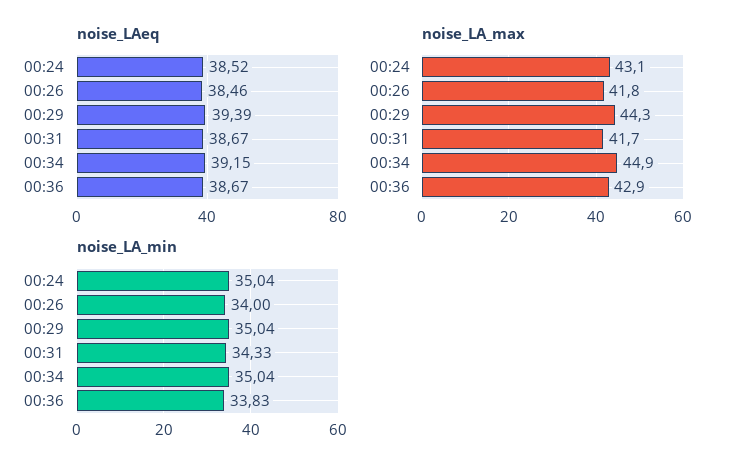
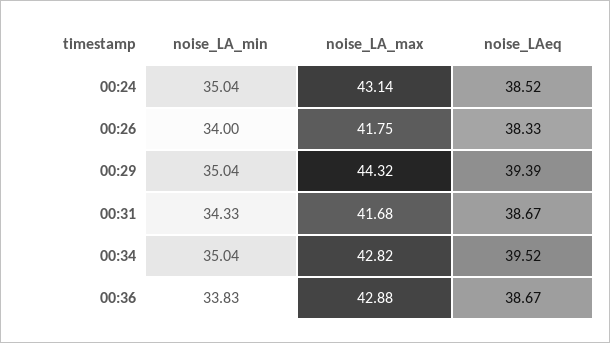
  {
    "noise_LAeq": {
      "00:24": 38.52,
-     "00:26": 38.46,
+     "00:26": 38.33,
      "00:29": 39.39,
      "00:31": 38.67,
-     "00:34": 39.15,
+     "00:34": 39.52,
      "00:36": 38.67
    },
    "noise_LA_max": {
      "00:24": 43.14,
      "00:26": 41.75,
      "00:29": 44.32,
      "00:31": 41.68,
-     "00:34": 44.9,
+     "00:34": 42.82,
      "00:36": 42.88
    },
    "noise_LA_min": {
      "00:24": 35.04,
      "00:26": 34,
      "00:29": 35.04,
      "00:31": 34.33,
      "00:34": 35.04,
      "00:36": 33.83
    }
  }

